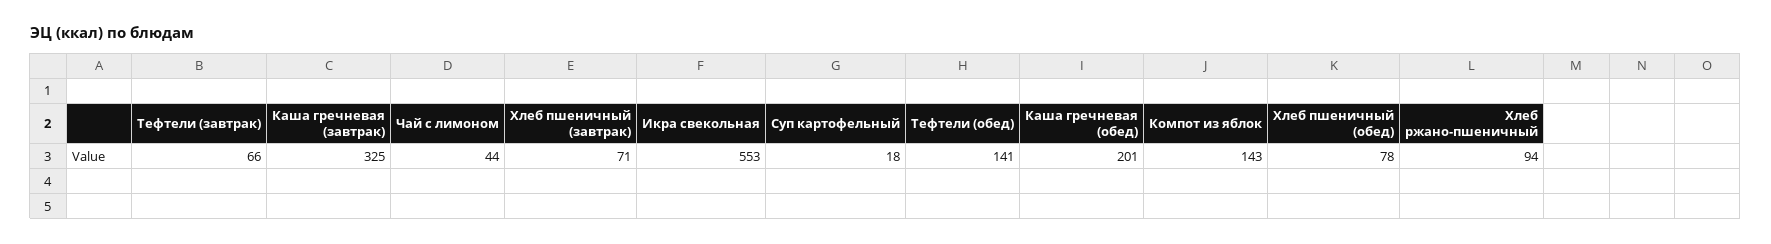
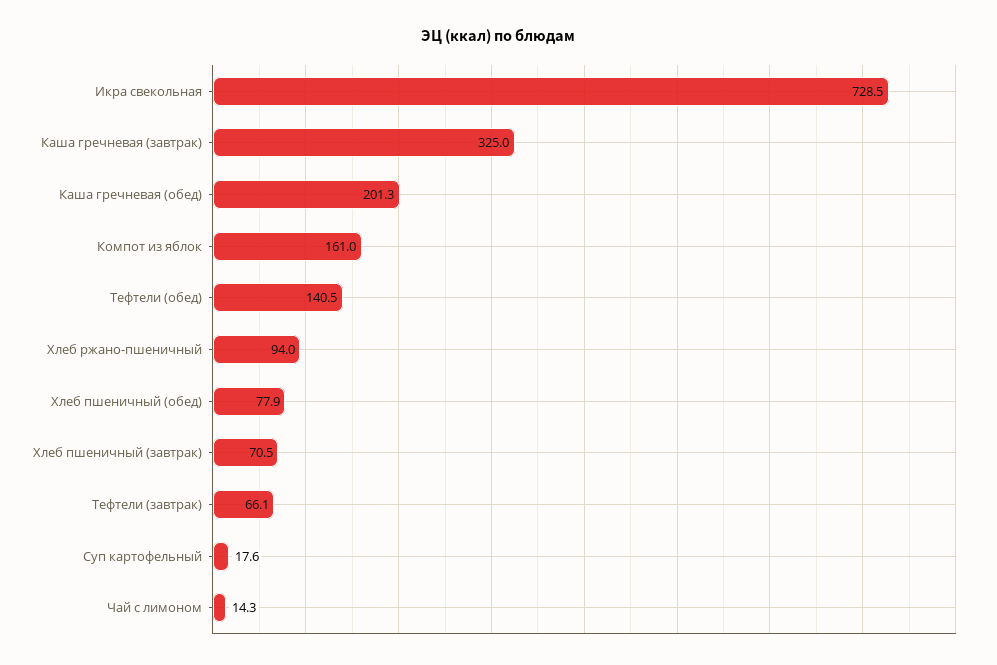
  {
    "Тефтели (завтрак)": 66.1,
    "Каша гречневая (завтрак)": 325,
-   "Чай с лимоном": 44,
+   "Чай с лимоном": 14.3,
    "Хлеб пшеничный (завтрак)": 70.5,
-   "Икра свекольная": 553,
+   "Икра свекольная": 728.5,
    "Суп картофельный": 17.6,
    "Тефтели (обед)": 140.5,
    "Каша гречневая (обед)": 201.3,
-   "Компот из яблок": 143,
+   "Компот из яблок": 161,
    "Хлеб пшеничный (обед)": 77.9,
    "Хлеб ржано-пшеничный": 94
  }

